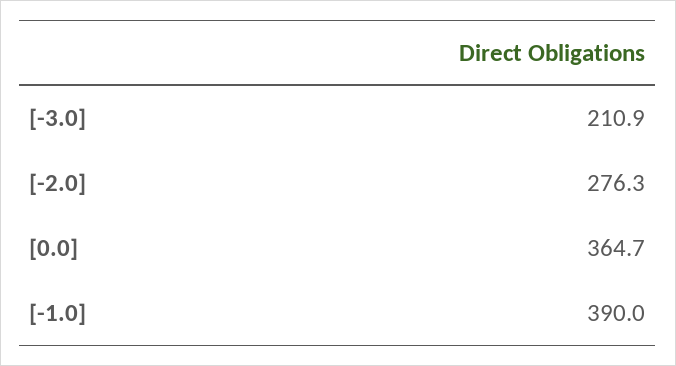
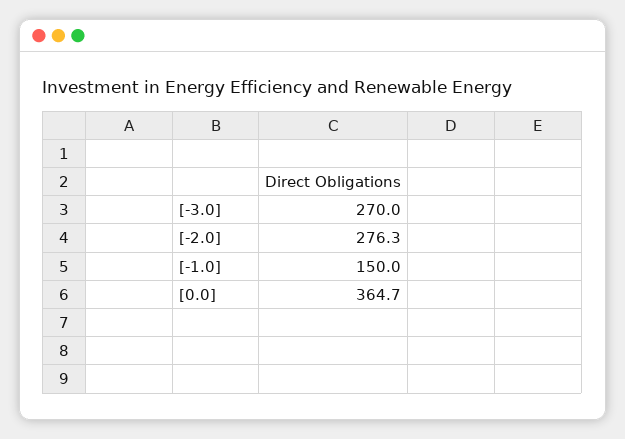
  {
-   "[-3.0]": 210.9,
+   "[-3.0]": 270,
    "[-2.0]": 276.3,
    "[0.0]": 364.7,
-   "[-1.0]": 390
+   "[-1.0]": 150
  }

